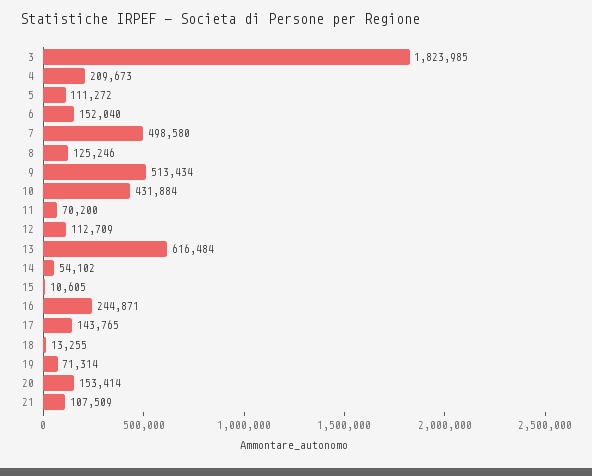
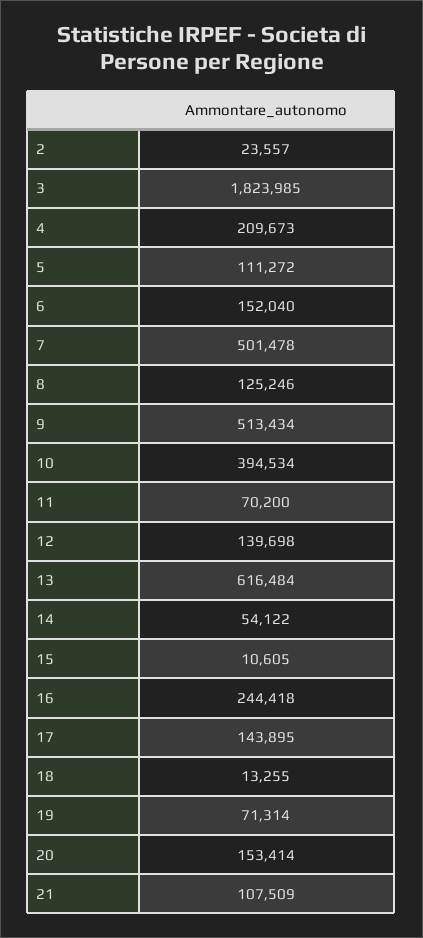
  {
    "3": 1823985,
    "4": 209673,
    "5": 111272,
    "6": 152040,
-   "7": 498580,
+   "7": 501478,
    "8": 125246,
    "9": 513434,
-   "10": 431884,
+   "10": 394534,
    "11": 70200,
-   "12": 112709,
+   "12": 139698,
    "13": 616484,
-   "14": 54102,
+   "14": 54122,
    "15": 10605,
-   "16": 244871,
+   "16": 244418,
-   "17": 143765,
+   "17": 143895,
    "18": 13255,
    "19": 71314,
    "20": 153414,
-   "21": 107509
+   "21": 107509,
+   "2": 23557
  }

